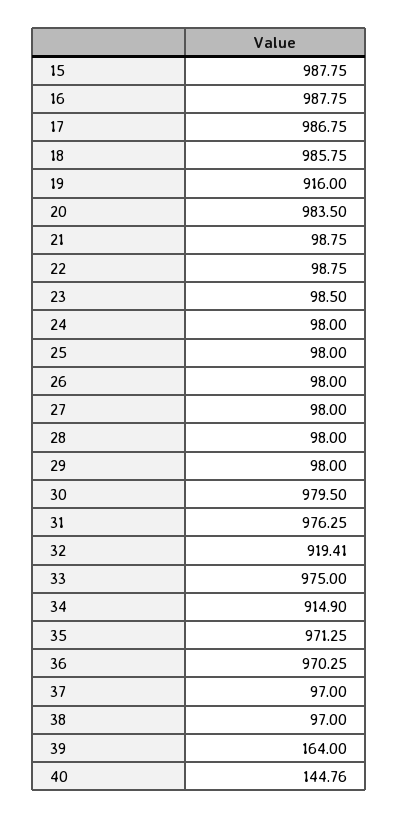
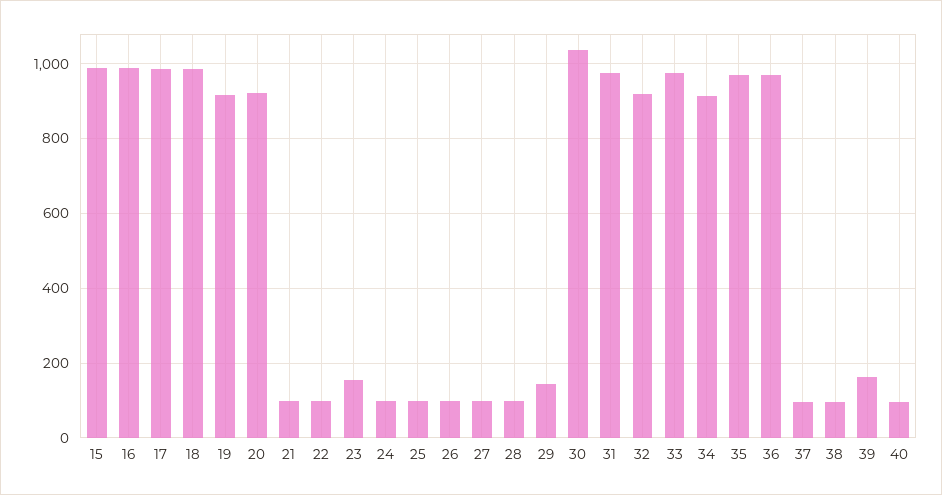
  {
    "15": 987.75,
    "16": 987.75,
    "17": 986.75,
    "18": 985.75,
    "19": 916,
-   "20": 983.5,
+   "20": 920,
    "21": 98.75,
    "22": 98.75,
-   "23": 98.5,
+   "23": 160,
    "24": 98,
    "25": 98,
    "26": 98,
    "27": 98,
    "28": 98,
-   "29": 98,
+   "29": 140,
-   "30": 979.5,
+   "30": 1040,
    "31": 976.25,
    "32": 919.41,
    "33": 975,
    "34": 914.9,
    "35": 971.25,
    "36": 970.25,
    "37": 97,
    "38": 97,
    "39": 164,
-   "40": 144.76
+   "40": 100
  }

